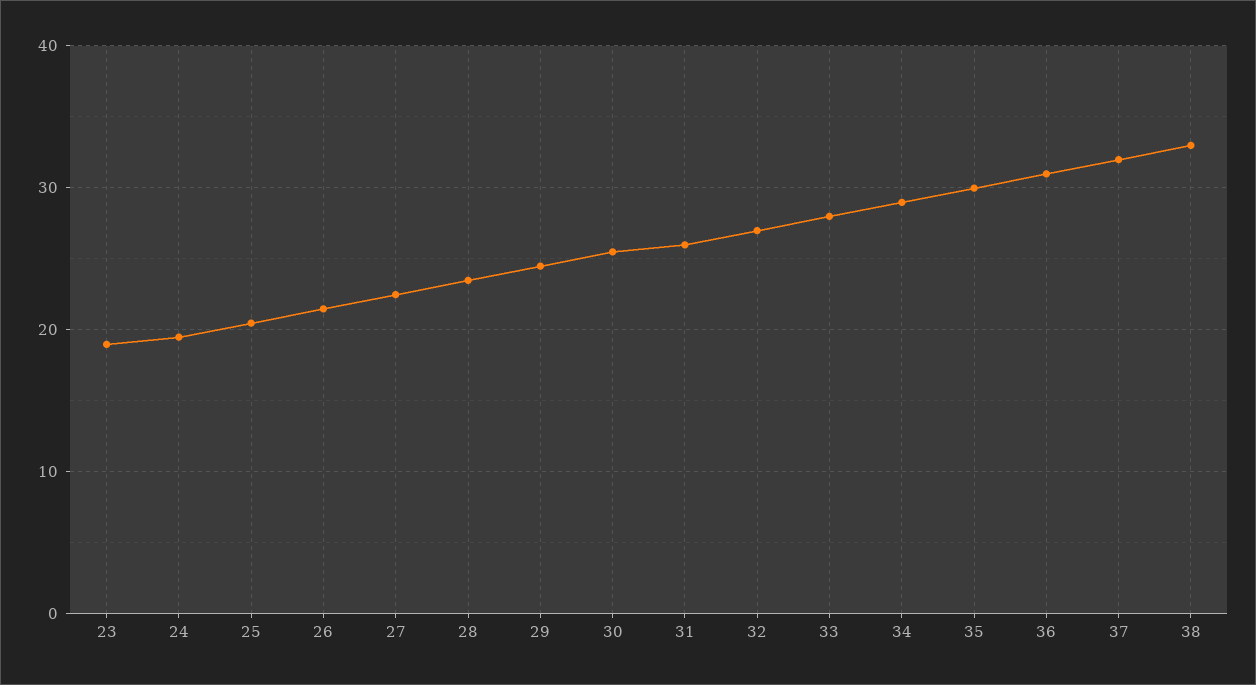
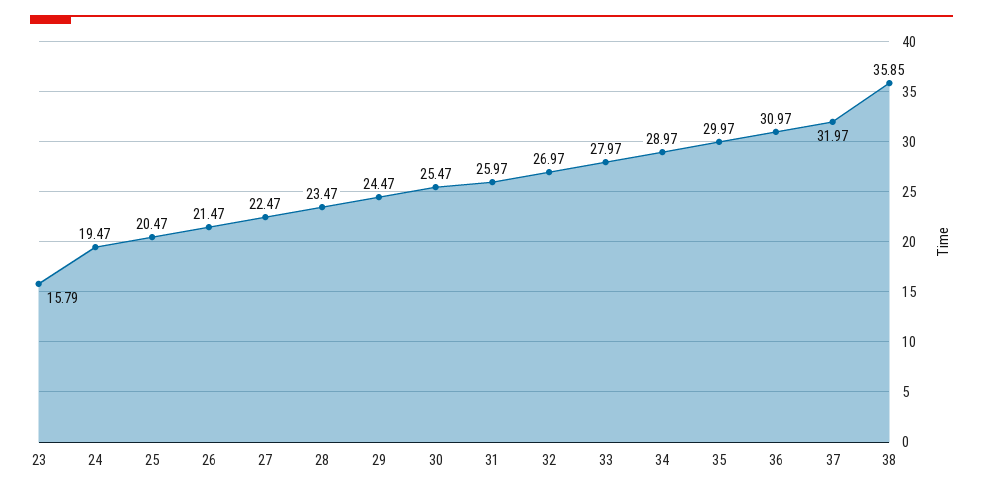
  {
-   "23": 19,
+   "23": 15.79,
    "24": 19.47,
    "25": 20.47,
    "26": 21.47,
    "27": 22.47,
    "28": 23.47,
    "29": 24.47,
    "30": 25.47,
    "31": 25.97,
    "32": 26.97,
    "33": 27.97,
    "34": 28.97,
    "35": 29.97,
    "36": 30.97,
    "37": 31.97,
-   "38": 33
+   "38": 35.85
  }

